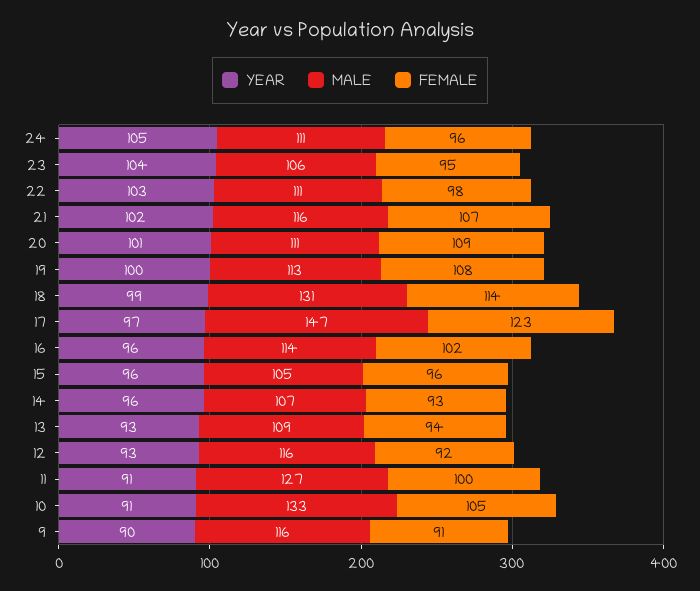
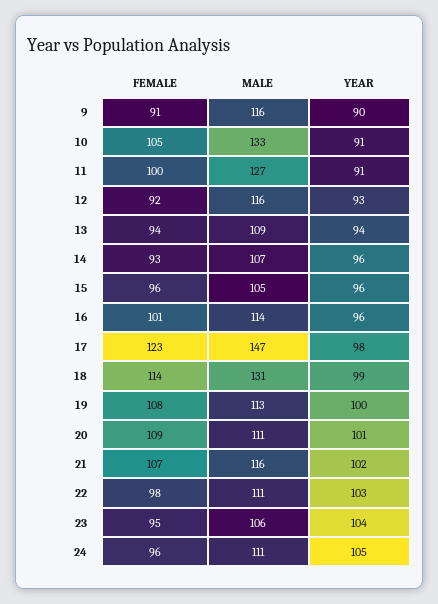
  {
    "YEAR": {
      "24": 105,
      "23": 104,
      "22": 103,
      "21": 102,
      "20": 101,
      "19": 100,
      "18": 99,
-     "17": 97,
+     "17": 98,
      "16": 96,
      "15": 96,
      "14": 96,
-     "13": 93,
+     "13": 94,
      "12": 93,
      "11": 91,
      "10": 91,
      "9": 90
    },
    "MALE": {
      "24": 111,
      "23": 106,
      "22": 111,
      "21": 116,
      "20": 111,
      "19": 113,
      "18": 131,
      "17": 147,
      "16": 114,
      "15": 105,
      "14": 107,
      "13": 109,
      "12": 116,
      "11": 127,
      "10": 133,
      "9": 116
    },
    "FEMALE": {
      "24": 96,
      "23": 95,
      "22": 98,
      "21": 107,
      "20": 109,
      "19": 108,
      "18": 114,
      "17": 123,
-     "16": 102,
+     "16": 101,
      "15": 96,
      "14": 93,
      "13": 94,
      "12": 92,
      "11": 100,
      "10": 105,
      "9": 91
    }
  }

